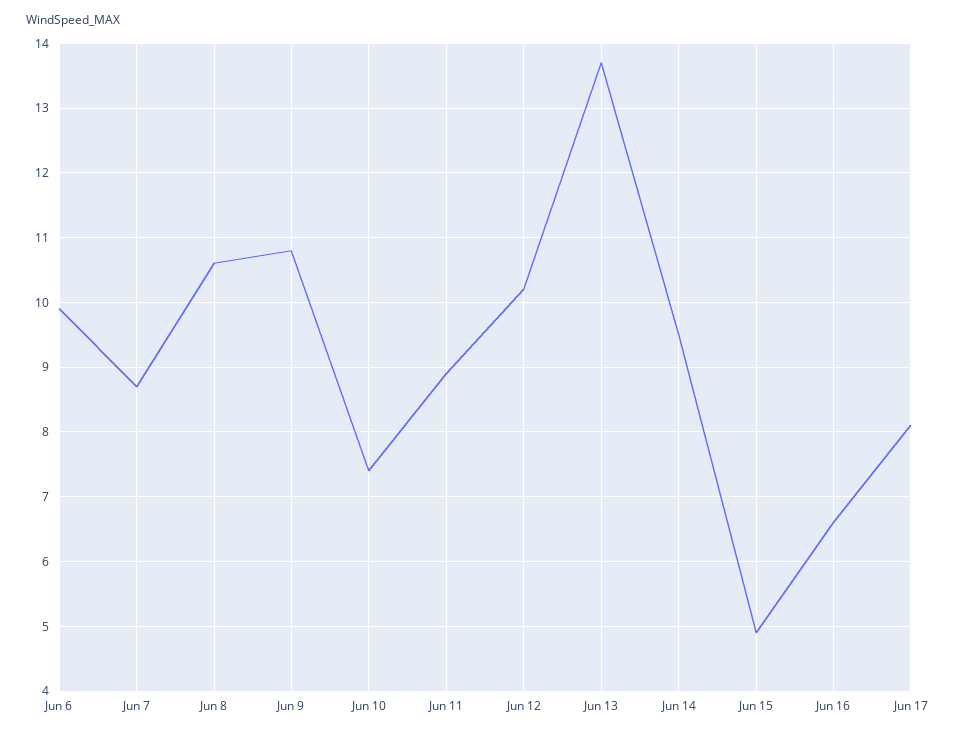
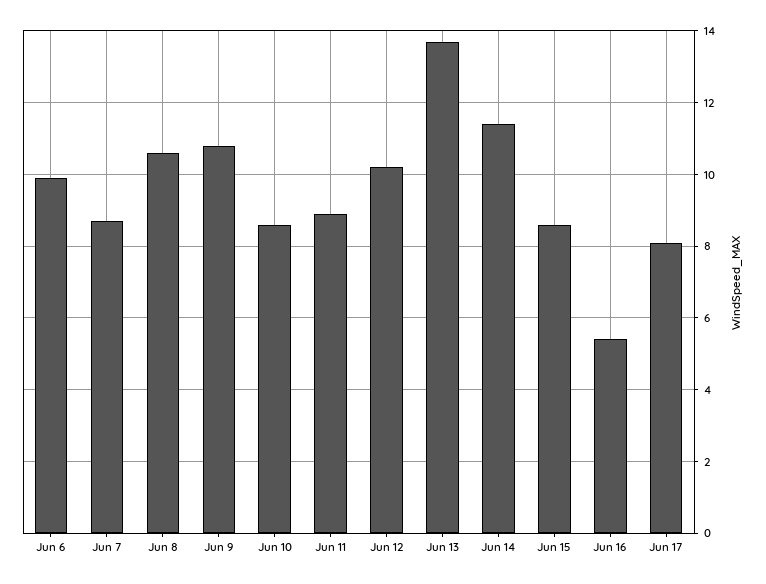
  {
    "Jun 6": 9.9,
    "Jun 7": 8.7,
    "Jun 8": 10.6,
    "Jun 9": 10.8,
-   "Jun 10": 7.4,
+   "Jun 10": 8.5,
    "Jun 11": 8.9,
    "Jun 12": 10.2,
    "Jun 13": 13.7,
-   "Jun 14": 9.5,
+   "Jun 14": 11.5,
-   "Jun 15": 4.9,
+   "Jun 15": 8.5,
-   "Jun 16": 6.6,
+   "Jun 16": 5.5,
    "Jun 17": 8.1
  }

